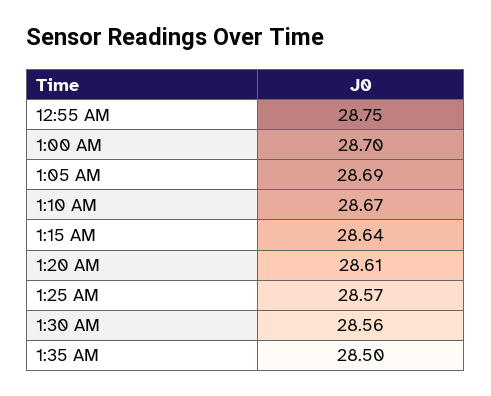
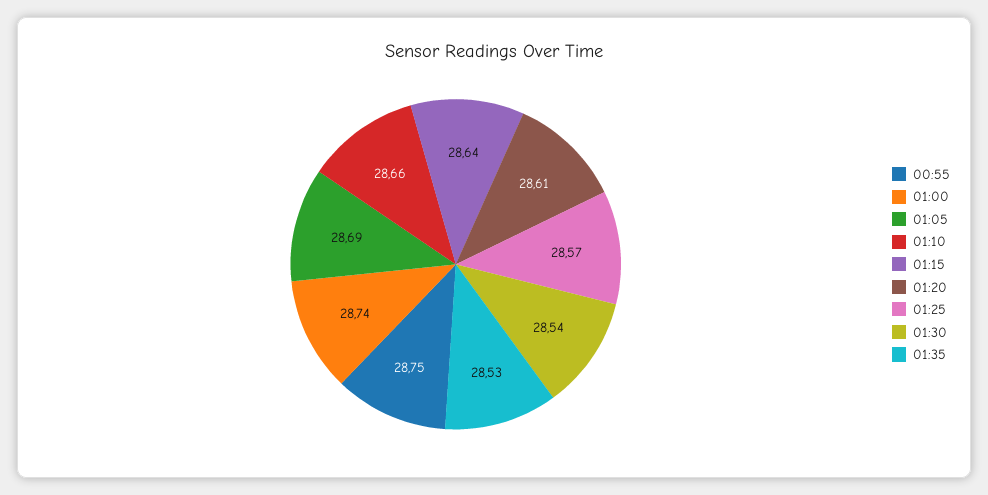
  {
    "12:55 AM": 28.75,
-   "1:00 AM": 28.7,
+   "1:00 AM": 28.74,
    "1:05 AM": 28.69,
-   "1:10 AM": 28.67,
+   "1:10 AM": 28.66,
    "1:15 AM": 28.64,
    "1:20 AM": 28.61,
    "1:25 AM": 28.57,
-   "1:30 AM": 28.56,
+   "1:30 AM": 28.54,
-   "1:35 AM": 28.5
+   "1:35 AM": 28.53
  }

